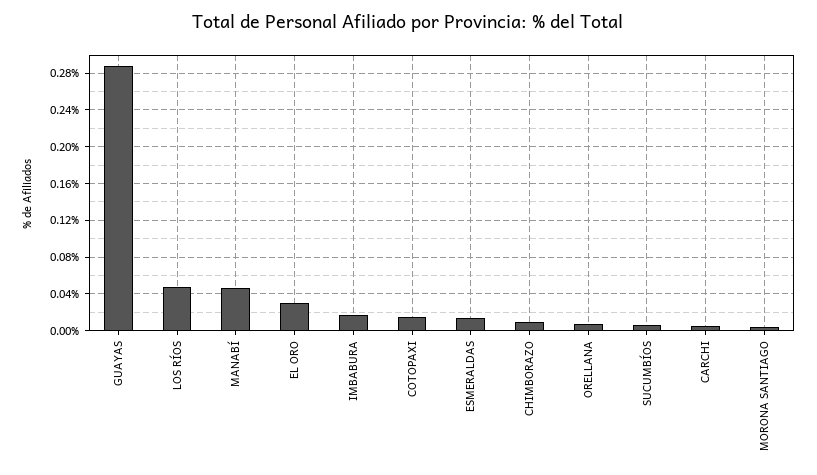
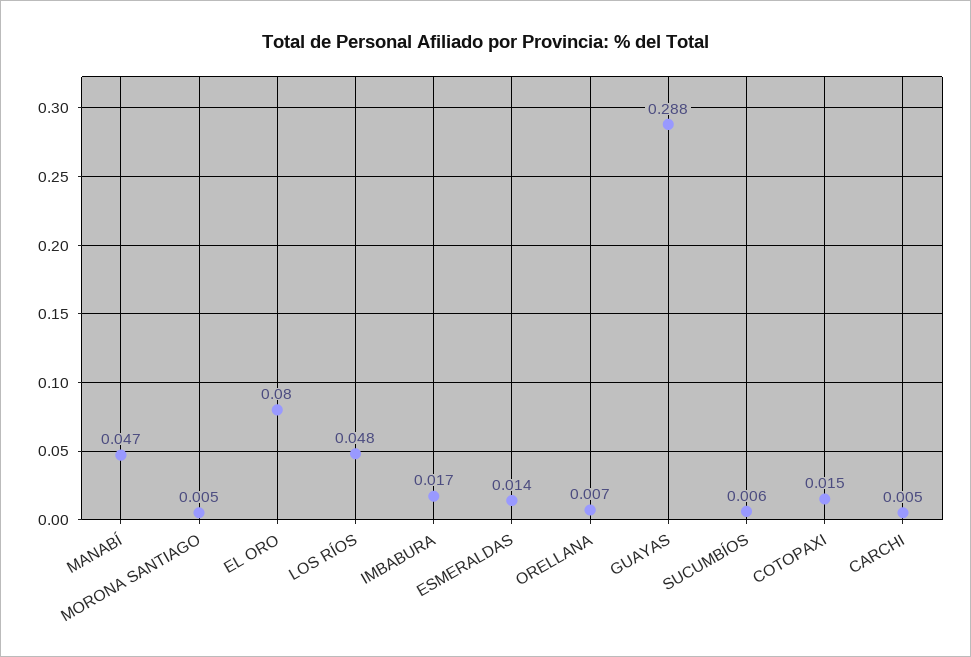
  {
    "GUAYAS": 0.288,
    "LOS RÍOS": 0.048,
    "MANABÍ": 0.047,
-   "EL ORO": 0.03,
+   "EL ORO": 0.08,
    "IMBABURA": 0.017,
    "COTOPAXI": 0.015,
    "ESMERALDAS": 0.014,
-   "CHIMBORAZO": 0.01,
    "ORELLANA": 0.007,
    "SUCUMBÍOS": 0.006,
    "CARCHI": 0.005,
    "MORONA SANTIAGO": 0.005
  }

